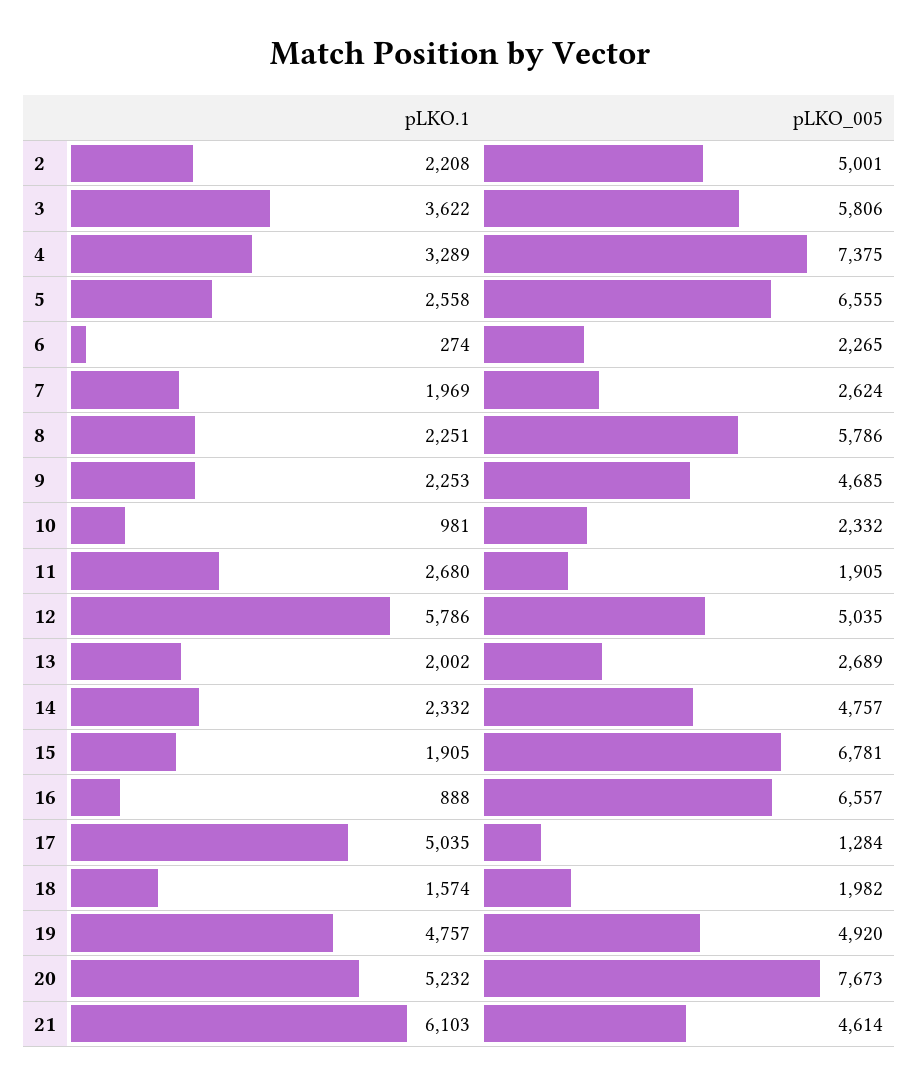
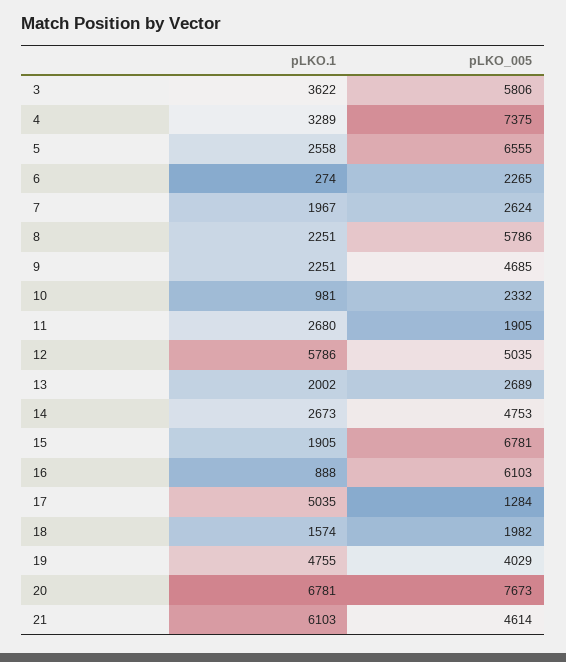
  {
    "pLKO.1": {
-     "2": 2208,
      "3": 3622,
      "4": 3289,
      "5": 2558,
      "6": 274,
-     "7": 1969,
+     "7": 1967,
      "8": 2251,
-     "9": 2253,
+     "9": 2251,
      "10": 981,
      "11": 2680,
      "12": 5786,
      "13": 2002,
-     "14": 2332,
+     "14": 2673,
      "15": 1905,
      "16": 888,
      "17": 5035,
      "18": 1574,
-     "19": 4757,
+     "19": 4755,
-     "20": 5232,
+     "20": 6781,
      "21": 6103
    },
    "pLKO_005": {
-     "2": 5001,
      "3": 5806,
      "4": 7375,
      "5": 6555,
      "6": 2265,
      "7": 2624,
      "8": 5786,
      "9": 4685,
      "10": 2332,
      "11": 1905,
      "12": 5035,
      "13": 2689,
-     "14": 4757,
+     "14": 4753,
      "15": 6781,
-     "16": 6557,
+     "16": 6103,
      "17": 1284,
      "18": 1982,
-     "19": 4920,
+     "19": 4029,
      "20": 7673,
      "21": 4614
    }
  }

